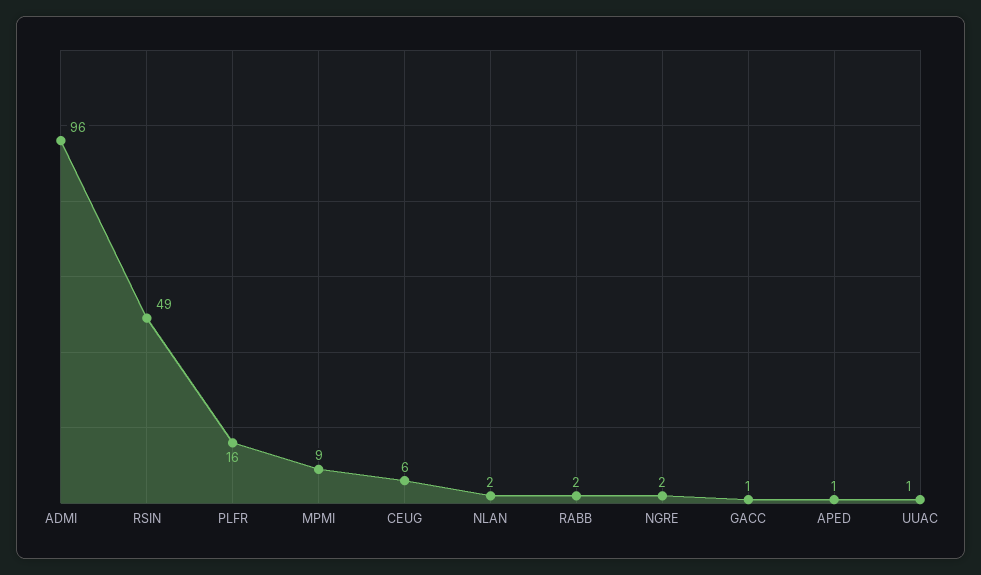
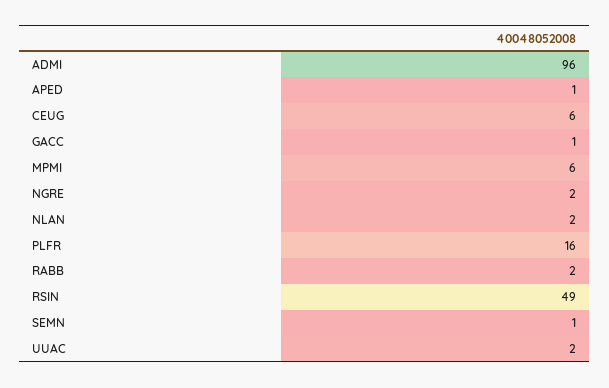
  {
    "ADMI": 96,
    "RSIN": 49,
    "PLFR": 16,
-   "MPMI": 9,
+   "MPMI": 6,
    "CEUG": 6,
    "NLAN": 2,
    "RABB": 2,
    "NGRE": 2,
    "GACC": 1,
    "APED": 1,
-   "UUAC": 1
+   "UUAC": 2,
+   "SEMN": 1
  }

